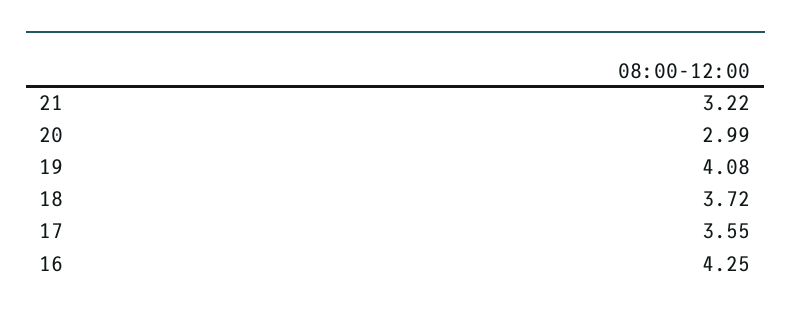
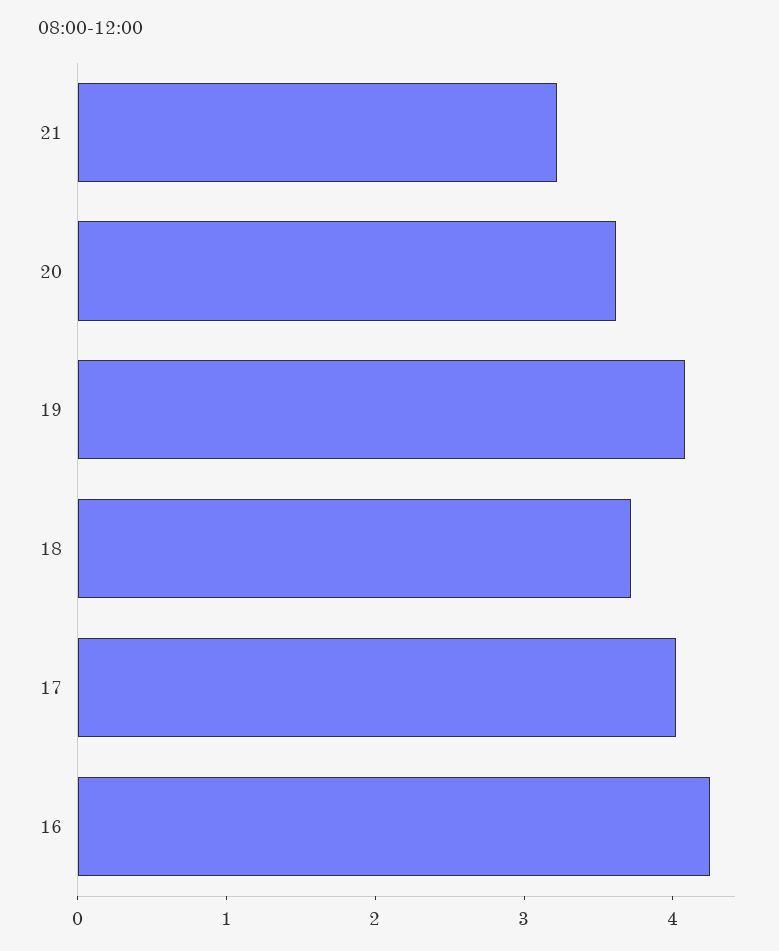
  {
    "21": 3.22,
-   "20": 2.99,
+   "20": 3.6,
    "19": 4.08,
    "18": 3.72,
-   "17": 3.55,
+   "17": 4,
    "16": 4.25
  }

